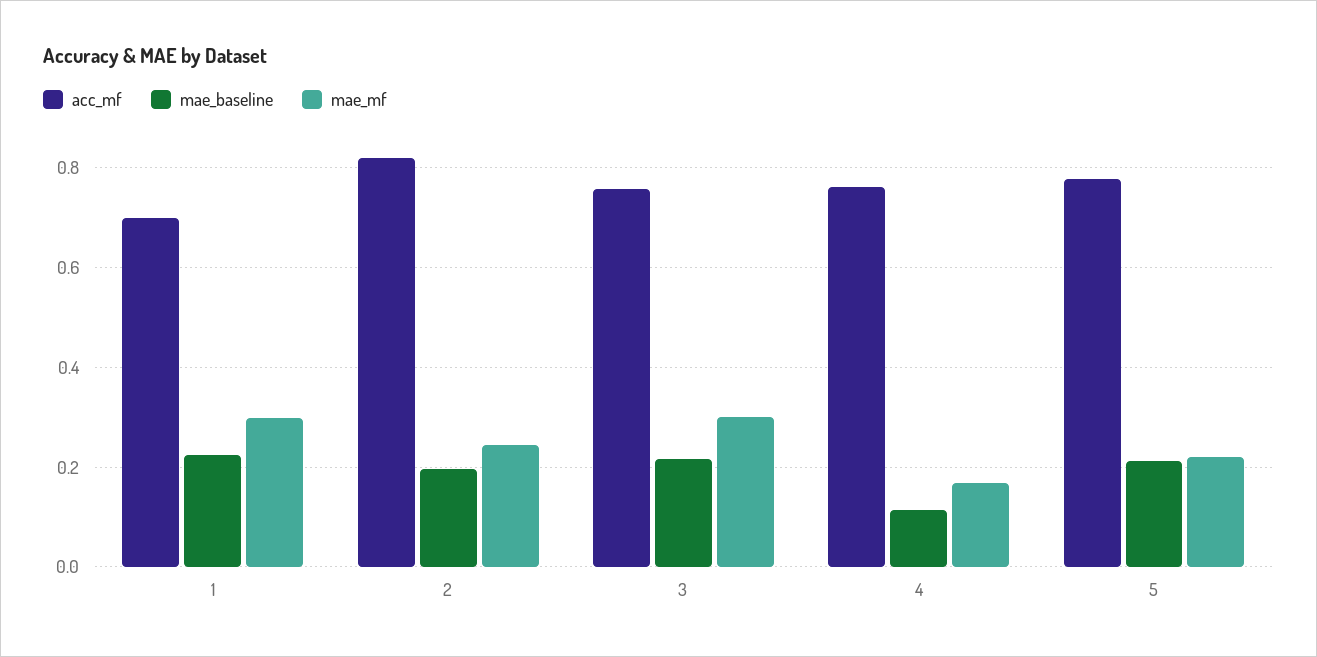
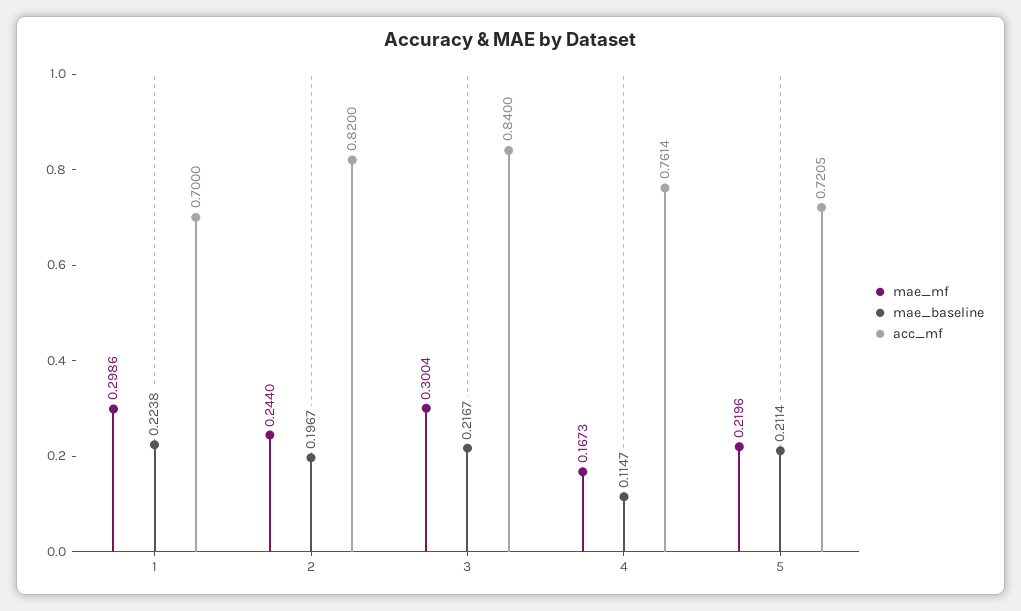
  {
    "acc_mf": {
      "1": 0.7,
      "2": 0.82,
-     "3": 0.76,
+     "3": 0.84,
      "4": 0.7614,
-     "5": 0.78
+     "5": 0.7205
    },
    "mae_baseline": {
      "1": 0.2238,
      "2": 0.1967,
      "3": 0.2167,
      "4": 0.1147,
      "5": 0.2114
    },
    "mae_mf": {
      "1": 0.2986,
      "2": 0.244,
      "3": 0.3004,
      "4": 0.1673,
      "5": 0.2196
    }
  }

